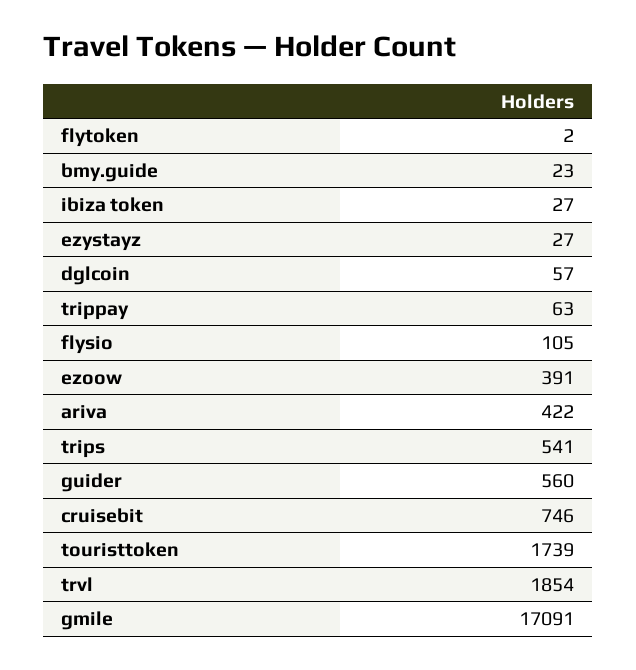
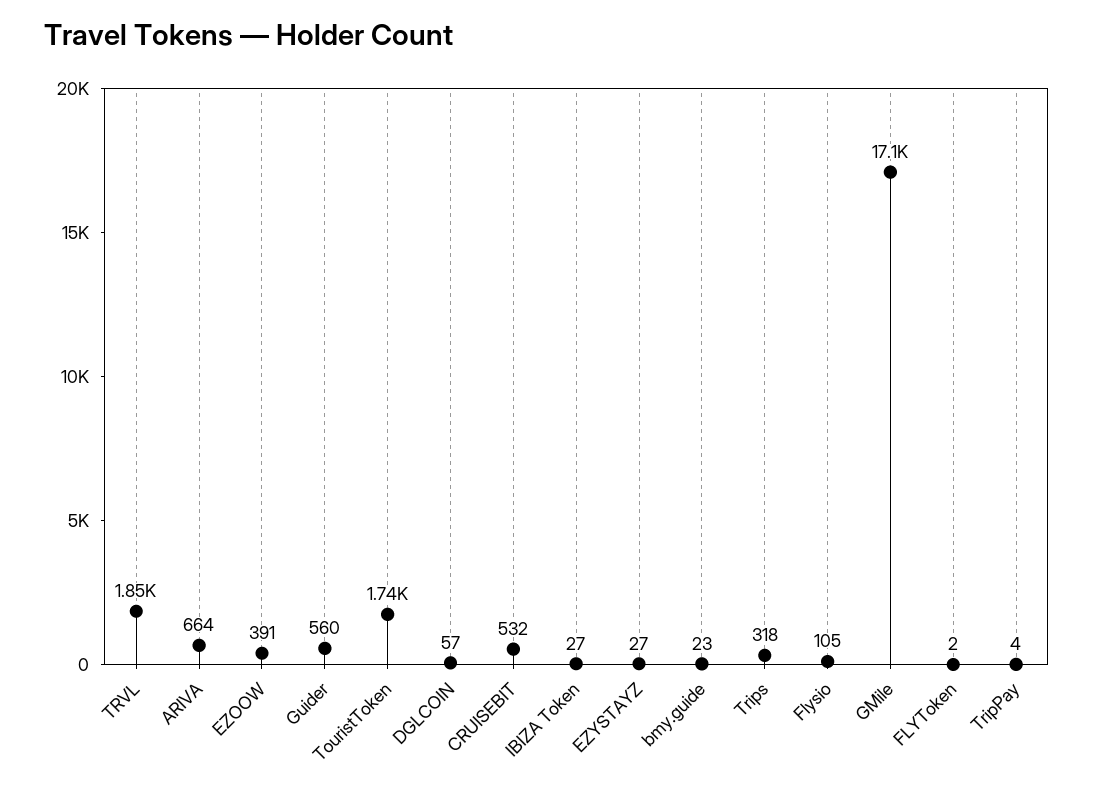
  {
    "flytoken": 2,
    "bmy.guide": 23,
    "ibiza token": 27,
    "ezystayz": 27,
    "dglcoin": 57,
-   "trippay": 63,
+   "trippay": 4,
    "flysio": 105,
    "ezoow": 391,
-   "ariva": 422,
+   "ariva": 664,
-   "trips": 541,
+   "trips": 318,
    "guider": 560,
-   "cruisebit": 746,
+   "cruisebit": 532,
    "touristtoken": 1739,
    "trvl": 1854,
    "gmile": 17091
  }

